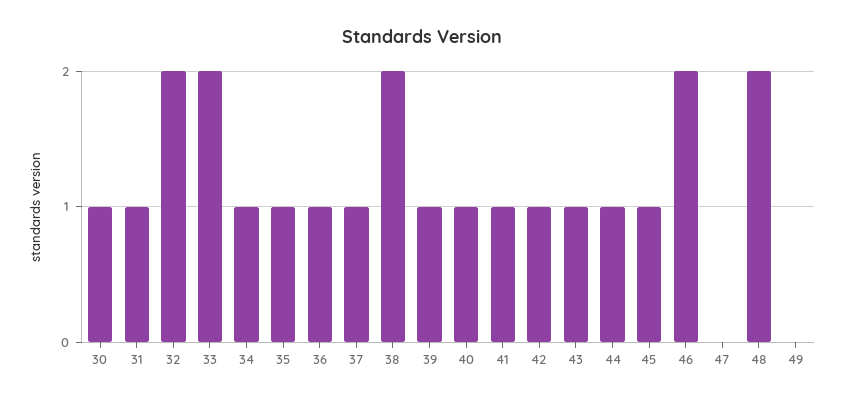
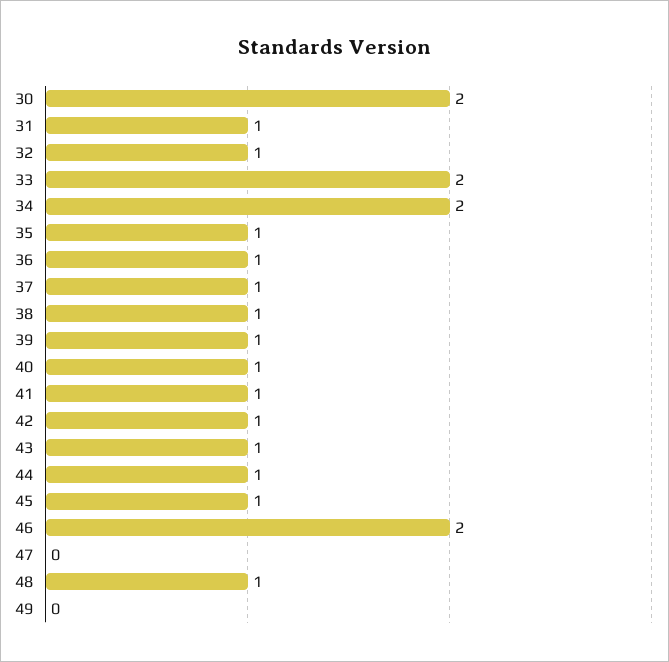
  {
-   "30": 1,
+   "30": 2,
    "31": 1,
-   "32": 2,
+   "32": 1,
    "33": 2,
-   "34": 1,
+   "34": 2,
    "35": 1,
    "36": 1,
    "37": 1,
-   "38": 2,
+   "38": 1,
    "39": 1,
    "40": 1,
    "41": 1,
    "42": 1,
    "43": 1,
    "44": 1,
    "45": 1,
    "46": 2,
    "47": 0,
-   "48": 2,
+   "48": 1,
    "49": 0
  }

